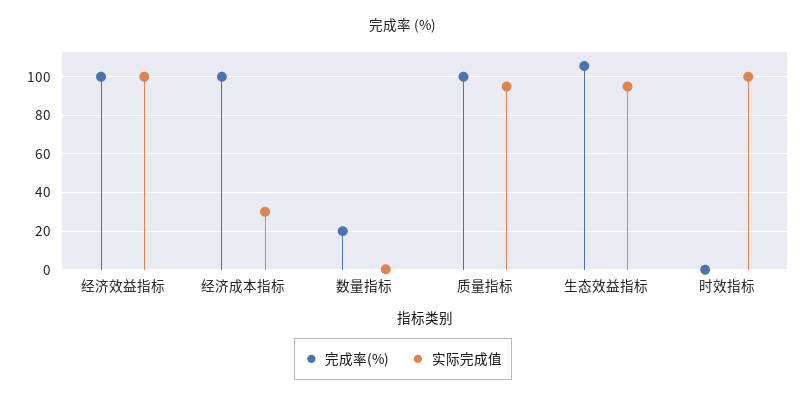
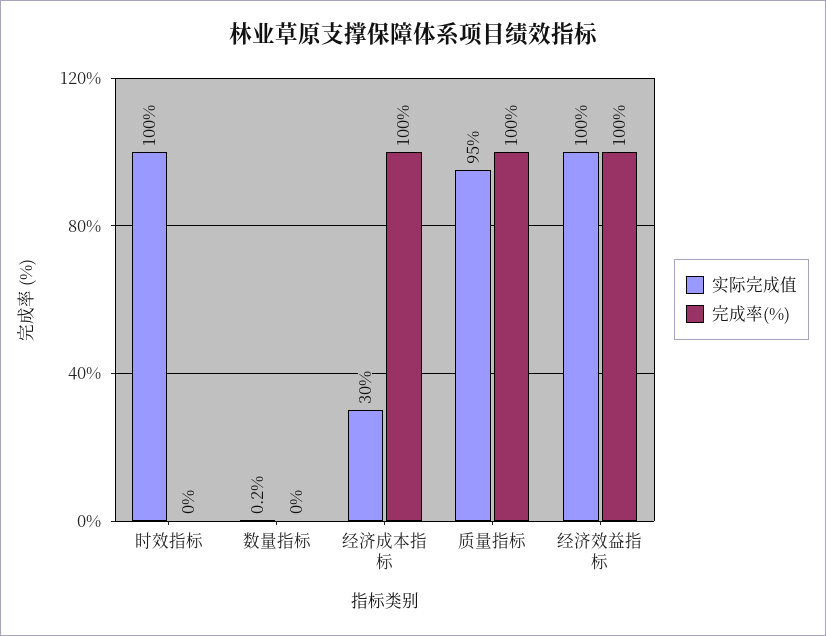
  {
    "完成率(%)": {
      "经济效益指标": 100,
      "经济成本指标": 100,
-     "数量指标": 20,
+     "数量指标": 0,
      "质量指标": 100,
-     "生态效益指标": 105,
      "时效指标": 0
    },
    "实际完成值": {
      "经济效益指标": 100,
      "经济成本指标": 30,
      "数量指标": 0.2,
      "质量指标": 95,
-     "生态效益指标": 95,
      "时效指标": 100
    }
  }

